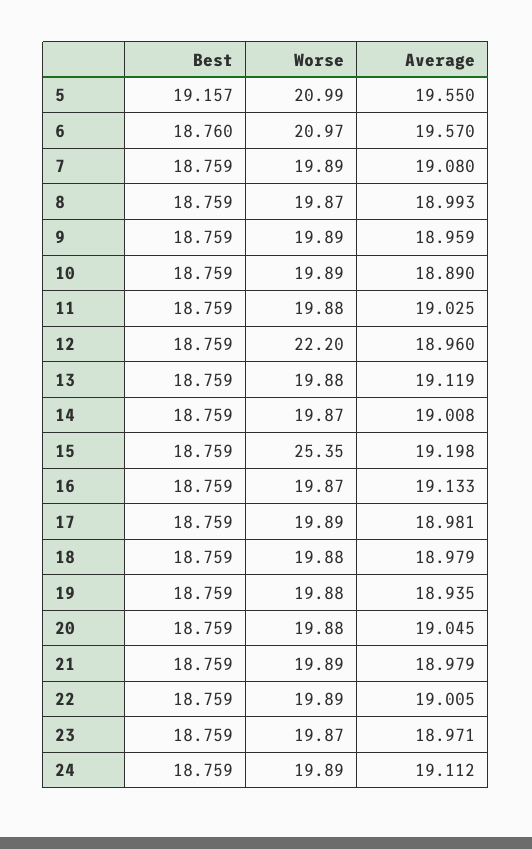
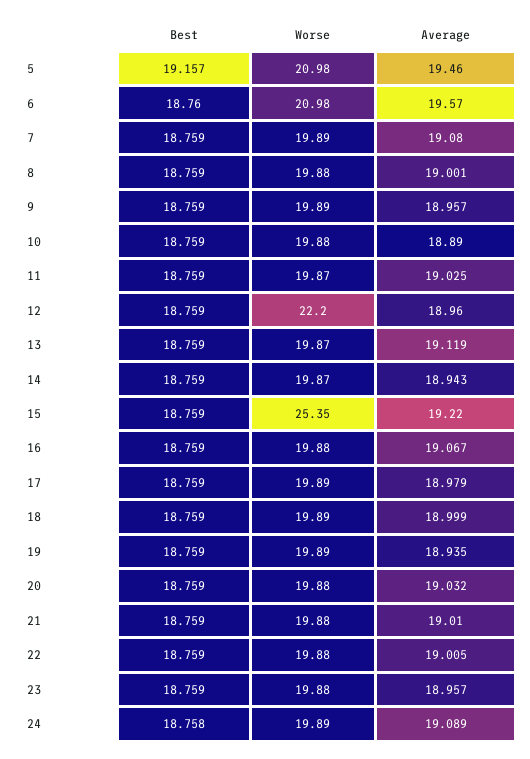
  {
    "Best": {
      "5": 19.157,
      "6": 18.76,
      "7": 18.759,
      "8": 18.759,
      "9": 18.759,
      "10": 18.759,
      "11": 18.759,
      "12": 18.759,
      "13": 18.759,
      "14": 18.759,
      "15": 18.759,
      "16": 18.759,
      "17": 18.759,
      "18": 18.759,
      "19": 18.759,
      "20": 18.759,
      "21": 18.759,
      "22": 18.759,
      "23": 18.759,
-     "24": 18.759
+     "24": 18.758
    },
    "Worse": {
-     "5": 20.99,
+     "5": 20.98,
-     "6": 20.97,
+     "6": 20.98,
      "7": 19.89,
-     "8": 19.87,
+     "8": 19.88,
      "9": 19.89,
-     "10": 19.89,
+     "10": 19.88,
-     "11": 19.88,
+     "11": 19.87,
      "12": 22.2,
-     "13": 19.88,
+     "13": 19.87,
      "14": 19.87,
      "15": 25.35,
-     "16": 19.87,
+     "16": 19.88,
      "17": 19.89,
-     "18": 19.88,
+     "18": 19.89,
-     "19": 19.88,
+     "19": 19.89,
      "20": 19.88,
-     "21": 19.89,
+     "21": 19.88,
-     "22": 19.89,
+     "22": 19.88,
-     "23": 19.87,
+     "23": 19.88,
      "24": 19.89
    },
    "Average": {
-     "5": 19.55,
+     "5": 19.46,
      "6": 19.57,
      "7": 19.08,
-     "8": 18.993,
+     "8": 19.001,
-     "9": 18.959,
+     "9": 18.957,
      "10": 18.89,
      "11": 19.025,
      "12": 18.96,
      "13": 19.119,
-     "14": 19.008,
+     "14": 18.943,
-     "15": 19.198,
+     "15": 19.22,
-     "16": 19.133,
+     "16": 19.067,
-     "17": 18.981,
+     "17": 18.979,
-     "18": 18.979,
+     "18": 18.999,
      "19": 18.935,
-     "20": 19.045,
+     "20": 19.032,
-     "21": 18.979,
+     "21": 19.01,
      "22": 19.005,
-     "23": 18.971,
+     "23": 18.957,
-     "24": 19.112
+     "24": 19.089
    }
  }

